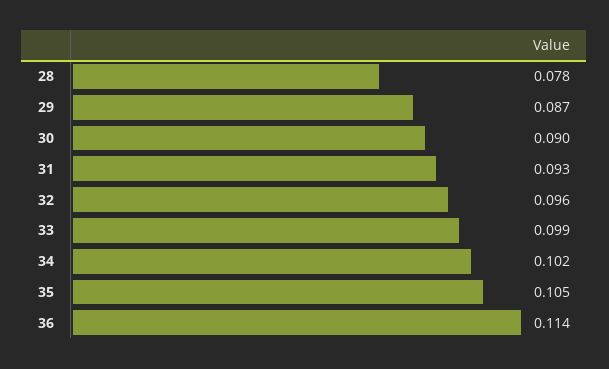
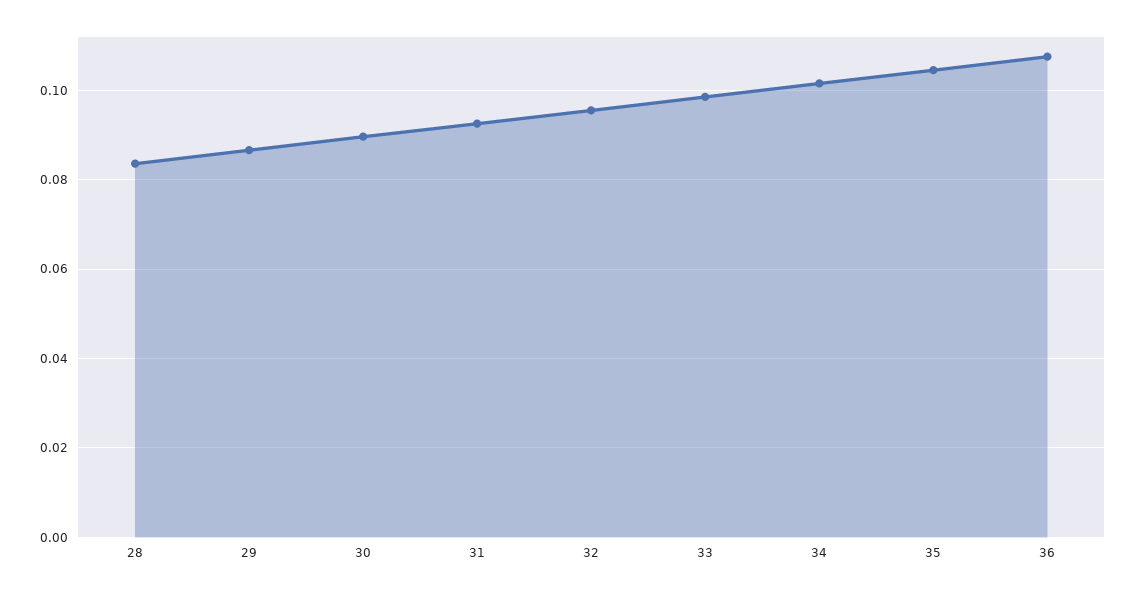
  {
-   "28": 0.078,
+   "28": 0.084,
    "29": 0.087,
    "30": 0.09,
    "31": 0.093,
    "32": 0.096,
    "33": 0.099,
    "34": 0.102,
    "35": 0.105,
-   "36": 0.114
+   "36": 0.108
  }

